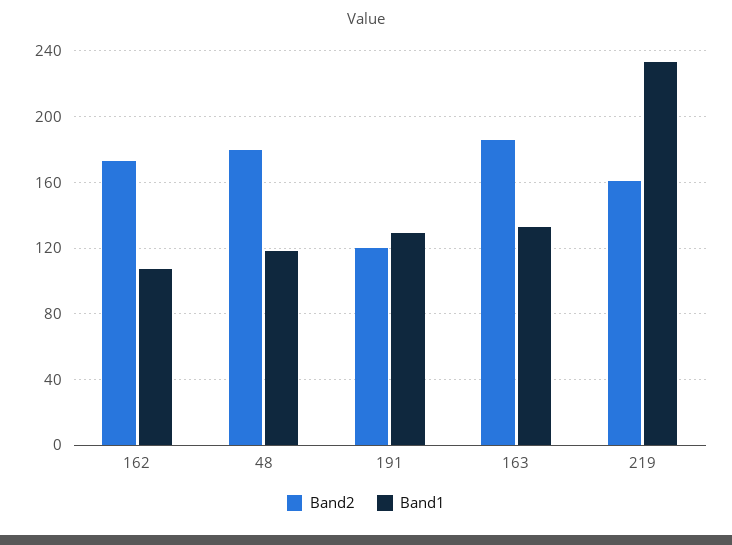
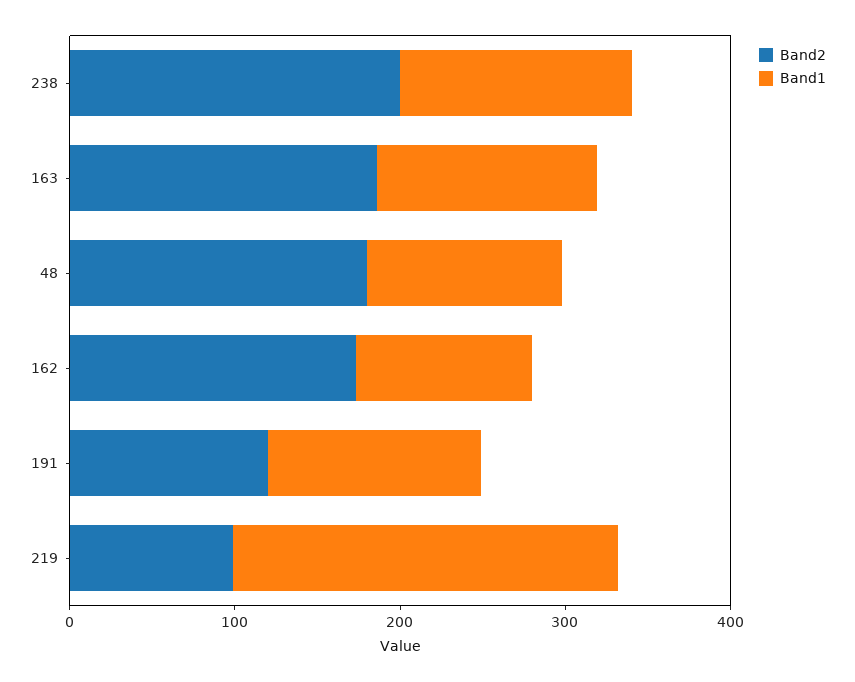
  {
    "Band2": {
      "162": 175,
      "48": 180,
      "191": 120,
      "163": 185,
-     "219": 160
+     "219": 100,
+     "238": 200
    },
    "Band1": {
      "162": 105,
      "48": 120,
      "191": 130,
      "163": 135,
-     "219": 235
+     "219": 235,
+     "238": 140
    }
  }

